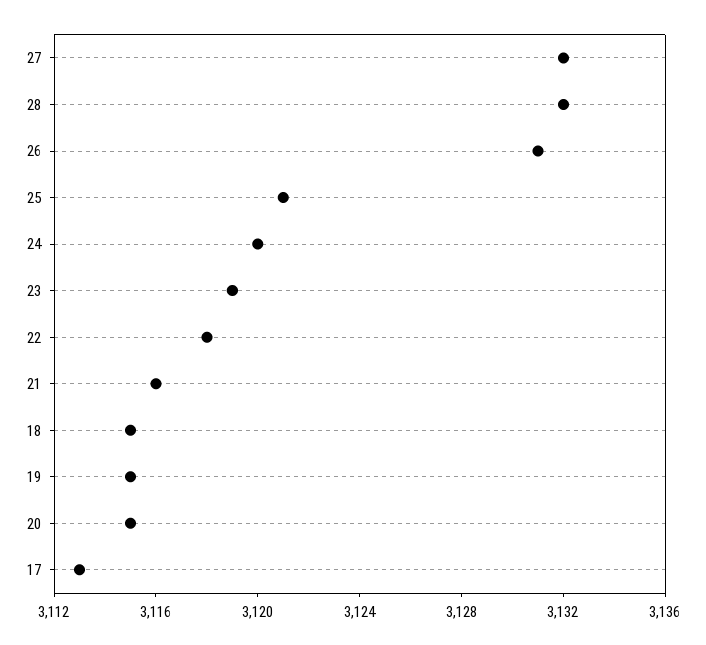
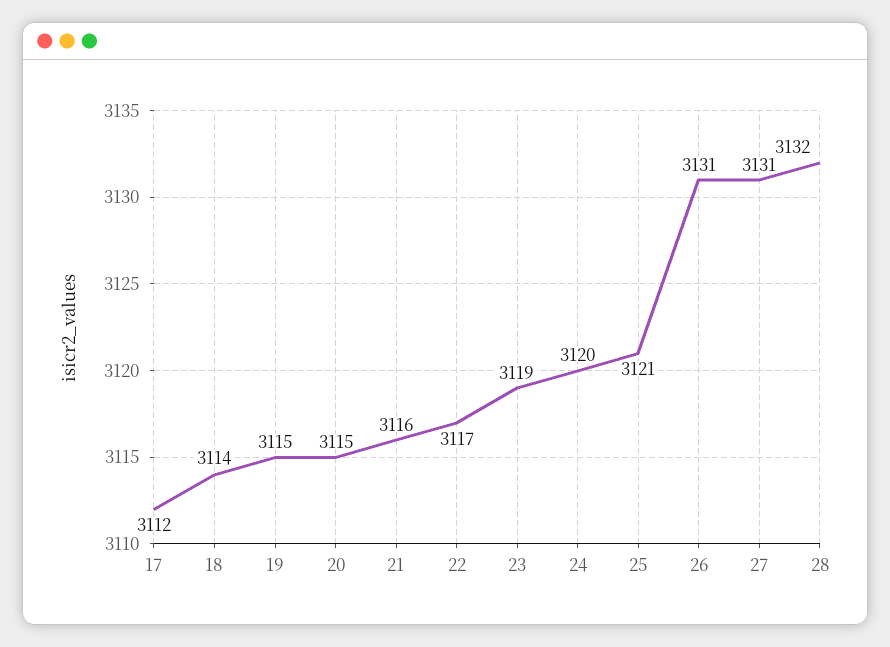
  {
-   "27": 3132,
+   "27": 3131,
    "28": 3132,
    "26": 3131,
    "25": 3121,
    "24": 3120,
    "23": 3119,
-   "22": 3118,
+   "22": 3117,
    "21": 3116,
-   "18": 3115,
+   "18": 3114,
    "19": 3115,
    "20": 3115,
-   "17": 3113
+   "17": 3112
  }

